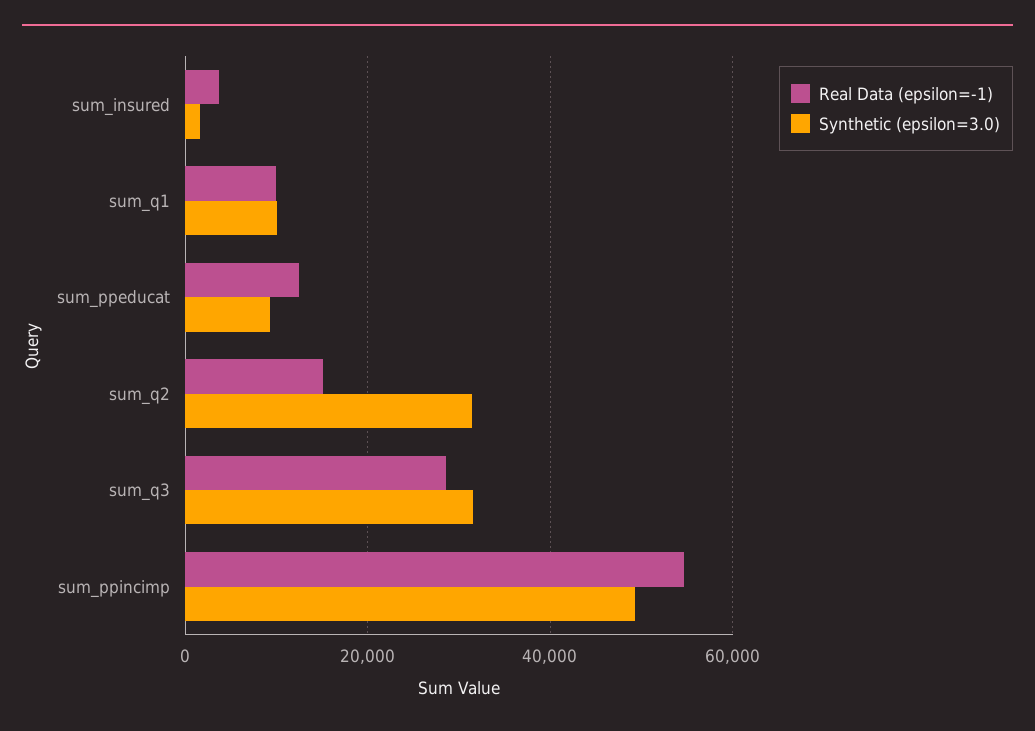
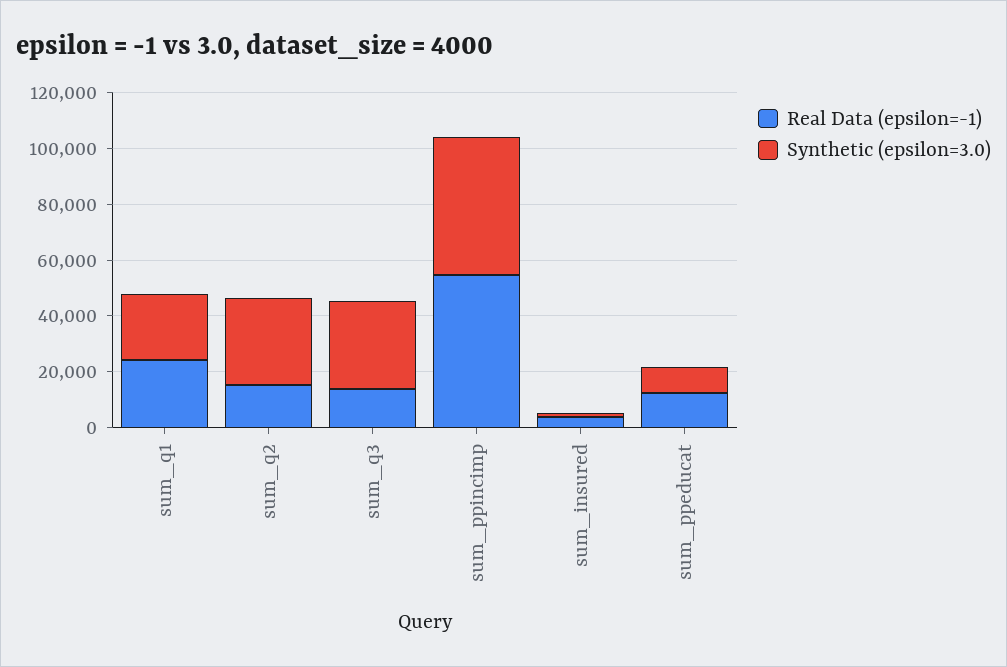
  {
    "Real Data (epsilon=-1)": {
      "sum_insured": 4000,
-     "sum_q1": 10000,
+     "sum_q1": 25000,
      "sum_ppeducat": 12000,
      "sum_q2": 16000,
-     "sum_q3": 28000,
+     "sum_q3": 15000,
      "sum_ppincimp": 54000
    },
    "Synthetic (epsilon=3.0)": {
      "sum_insured": 2000,
-     "sum_q1": 10000,
+     "sum_q1": 25000,
      "sum_ppeducat": 10000,
      "sum_q2": 32000,
      "sum_q3": 32000,
      "sum_ppincimp": 50000
    }
  }

